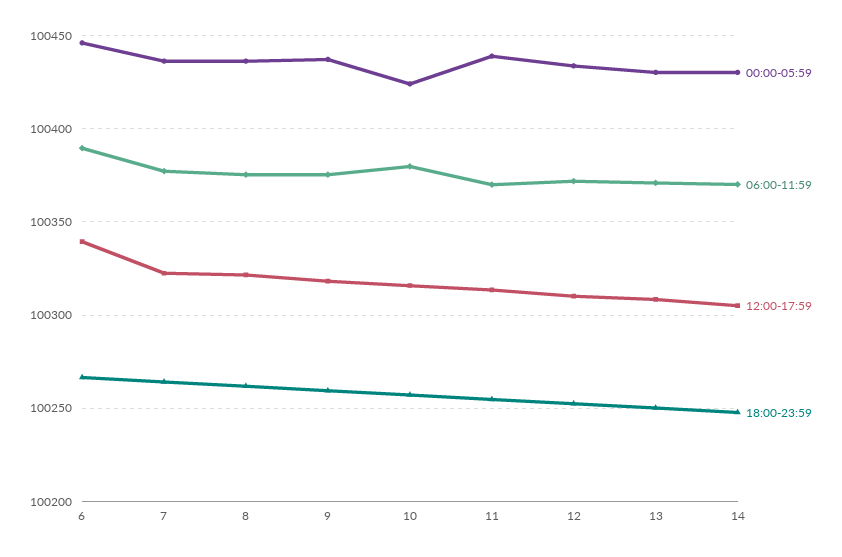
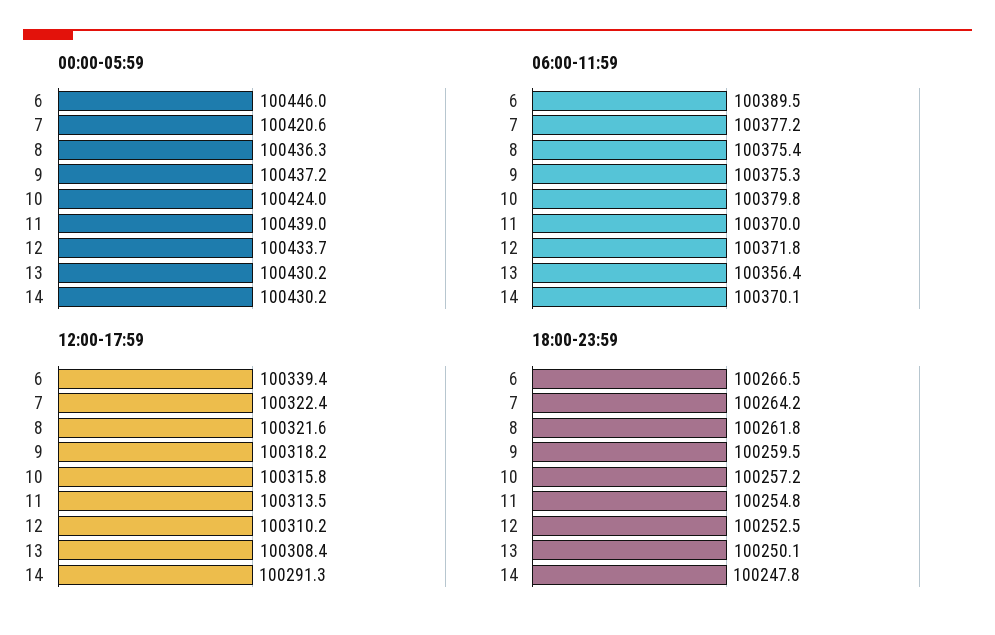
  {
    "00:00-05:59": {
      "6": 100446,
-     "7": 100435,
+     "7": 100420.6,
      "8": 100436.3,
      "9": 100437.2,
      "10": 100424,
      "11": 100439,
      "12": 100433.7,
      "13": 100430.2,
      "14": 100430.2
    },
    "06:00-11:59": {
      "6": 100389.5,
      "7": 100377.2,
      "8": 100375.4,
      "9": 100375.3,
      "10": 100379.8,
      "11": 100370,
      "12": 100371.8,
-     "13": 100370,
+     "13": 100356.4,
      "14": 100370.1
    },
    "12:00-17:59": {
      "6": 100339.4,
      "7": 100322.4,
      "8": 100321.6,
      "9": 100318.2,
      "10": 100315.8,
      "11": 100313.5,
      "12": 100310.2,
      "13": 100308.4,
-     "14": 100305
+     "14": 100291.3
    },
    "18:00-23:59": {
      "6": 100266.5,
      "7": 100264.2,
      "8": 100261.8,
      "9": 100259.5,
      "10": 100257.2,
      "11": 100254.8,
      "12": 100252.5,
      "13": 100250.1,
      "14": 100247.8
    }
  }

